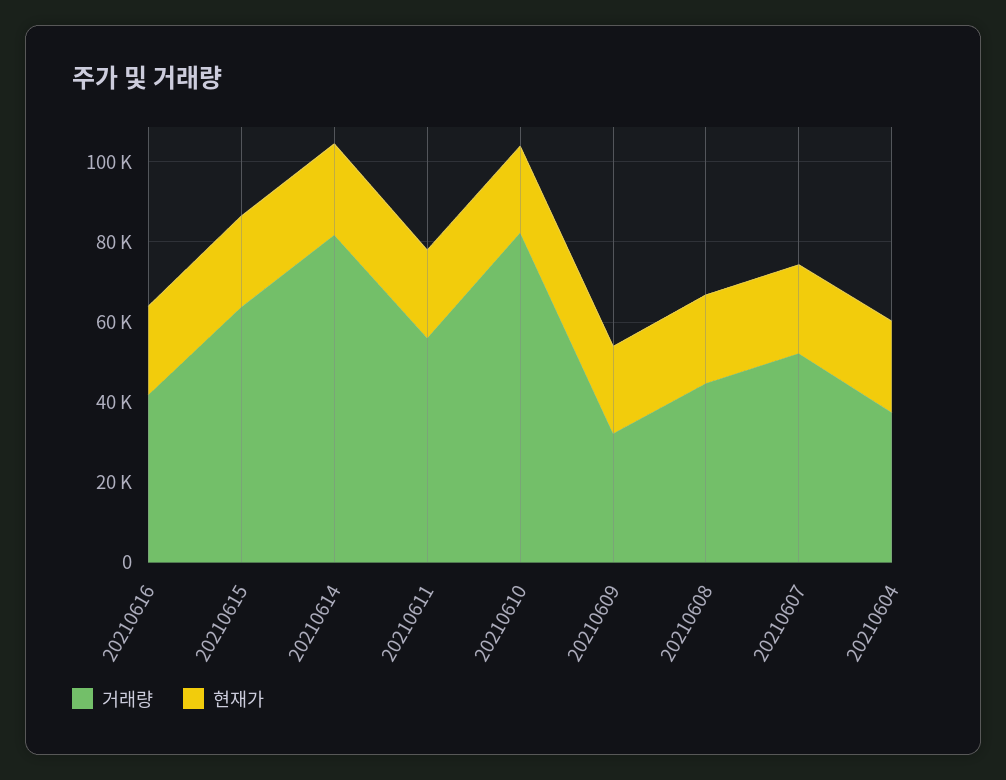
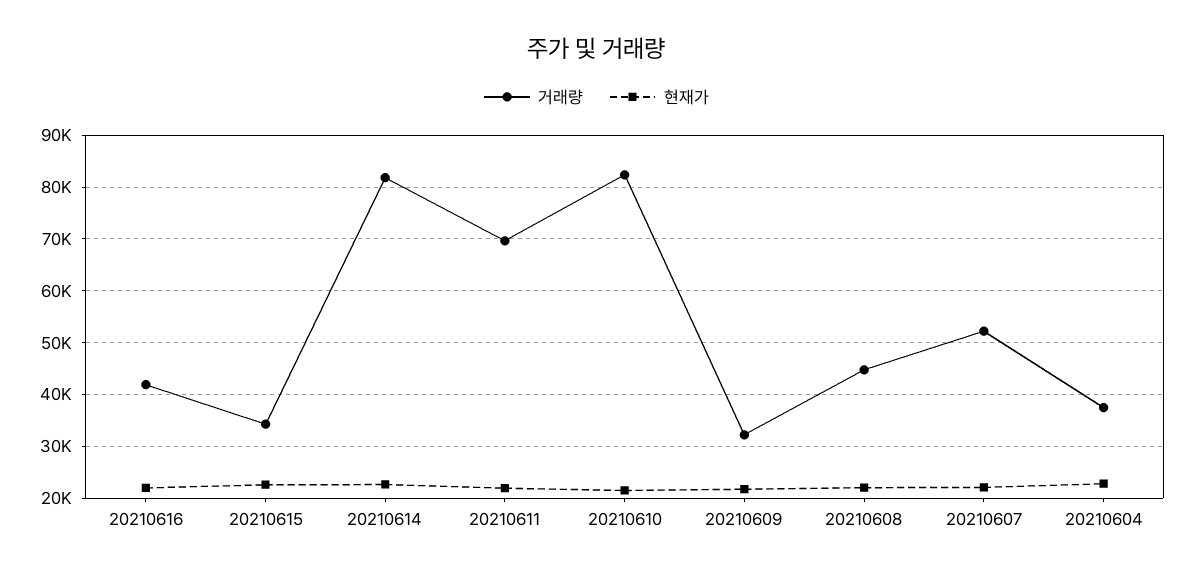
  {
    "거래량": {
      "20210616": 42000,
-     "20210615": 65000,
+     "20210615": 34000,
      "20210614": 82000,
-     "20210611": 55000,
+     "20210611": 70000,
      "20210610": 82000,
      "20210609": 32000,
      "20210608": 44000,
      "20210607": 52000,
      "20210604": 38000
    },
    "현재가": {
      "20210616": 22000,
      "20210615": 22000,
      "20210614": 22000,
      "20210611": 22000,
      "20210610": 22000,
      "20210609": 22000,
      "20210608": 22000,
      "20210607": 22000,
      "20210604": 22000
    }
  }

